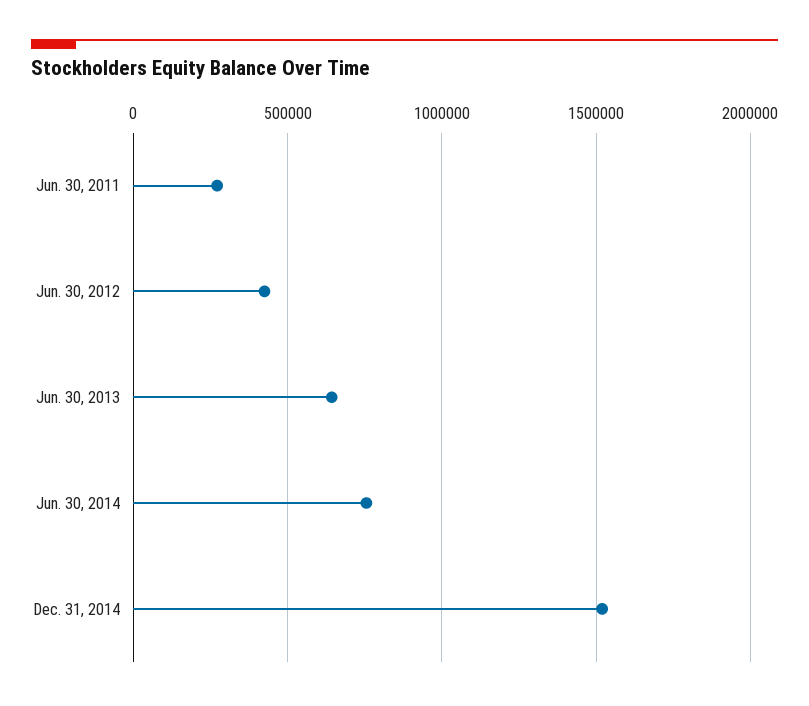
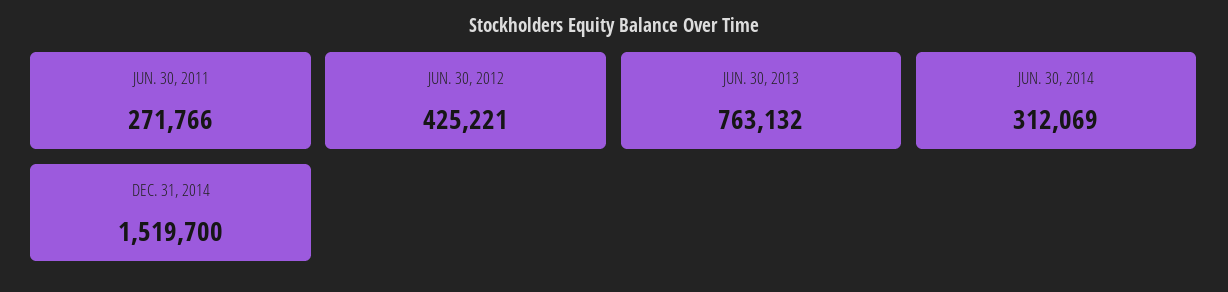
  {
    "Jun. 30, 2011": 271766,
    "Jun. 30, 2012": 425221,
-   "Jun. 30, 2013": 650000,
+   "Jun. 30, 2013": 763132,
-   "Jun. 30, 2014": 750000,
+   "Jun. 30, 2014": 312069,
    "Dec. 31, 2014": 1519700
  }

